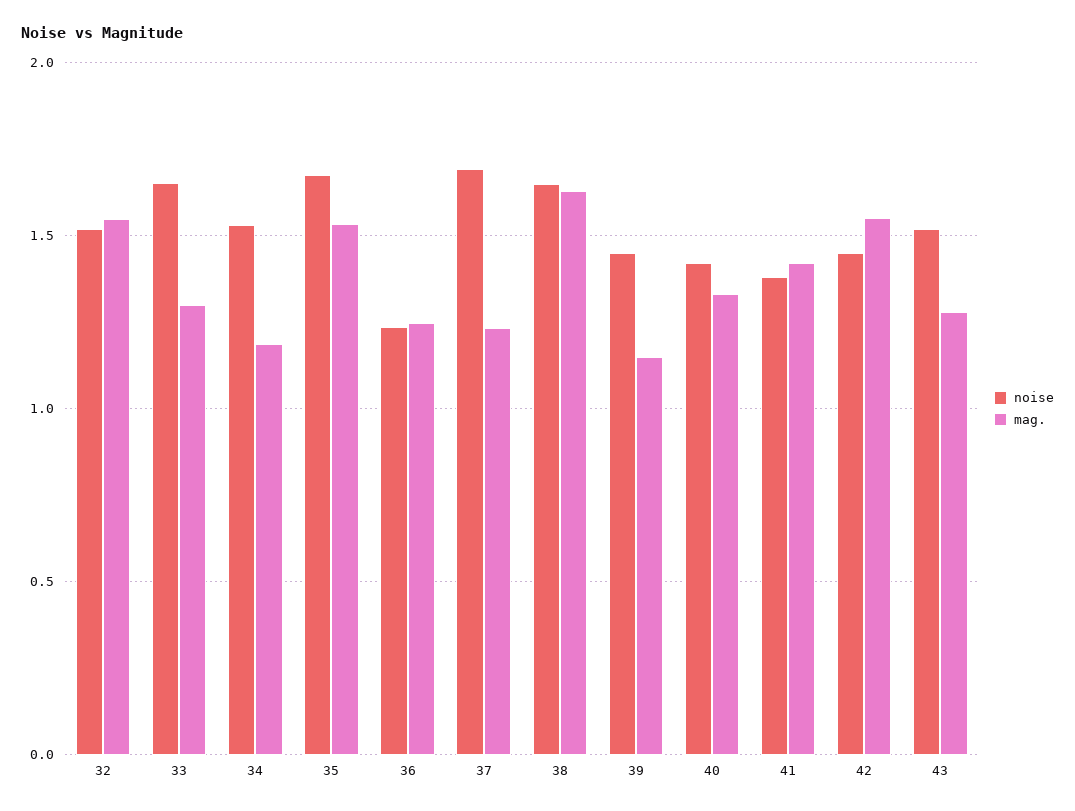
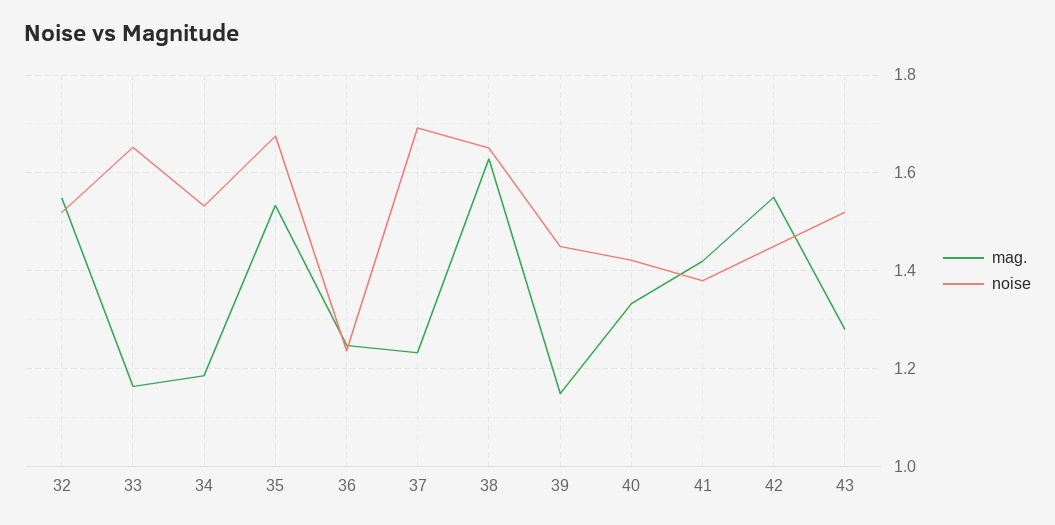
  {
    "noise": {
      "32": 1.52,
      "33": 1.66,
      "34": 1.54,
      "35": 1.68,
      "36": 1.24,
      "37": 1.7,
      "38": 1.66,
      "39": 1.46,
      "40": 1.42,
      "41": 1.38,
      "42": 1.46,
      "43": 1.52
    },
    "mag.": {
      "32": 1.54,
-     "33": 1.3,
+     "33": 1.16,
      "34": 1.18,
      "35": 1.54,
      "36": 1.24,
      "37": 1.24,
      "38": 1.62,
      "39": 1.14,
      "40": 1.34,
      "41": 1.42,
      "42": 1.56,
      "43": 1.28
    }
  }

